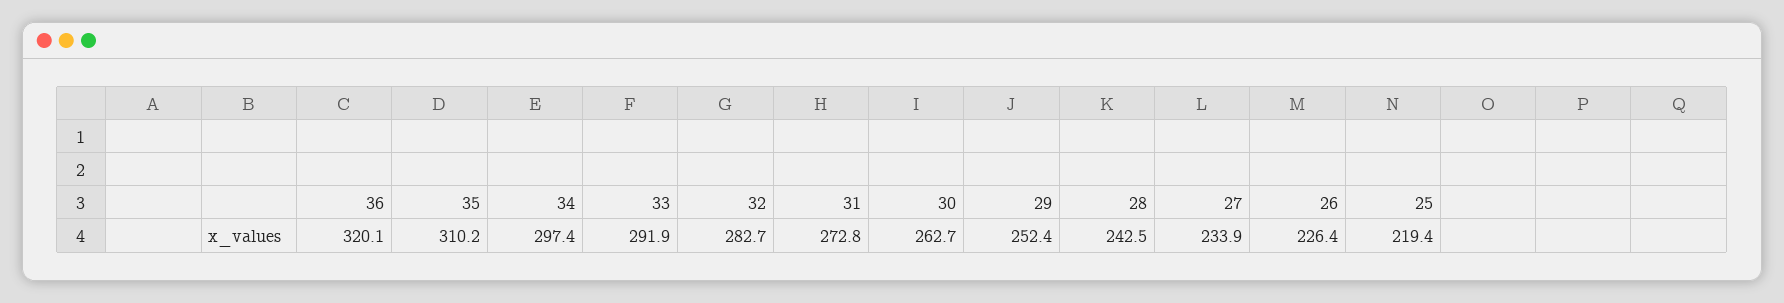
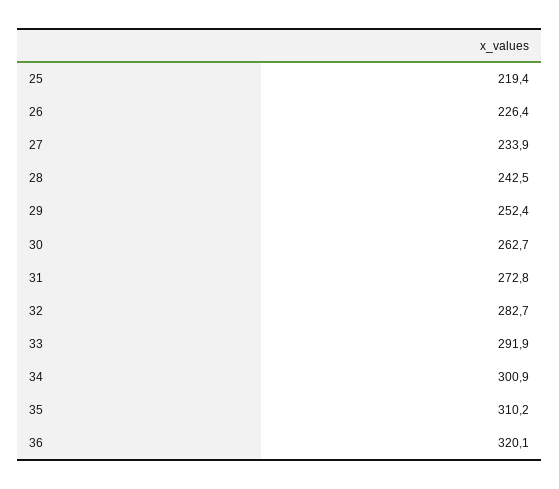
  {
    "36": 320.1,
    "35": 310.2,
-   "34": 297.4,
+   "34": 300.9,
    "33": 291.9,
    "32": 282.7,
    "31": 272.8,
    "30": 262.7,
    "29": 252.4,
    "28": 242.5,
    "27": 233.9,
    "26": 226.4,
    "25": 219.4
  }

